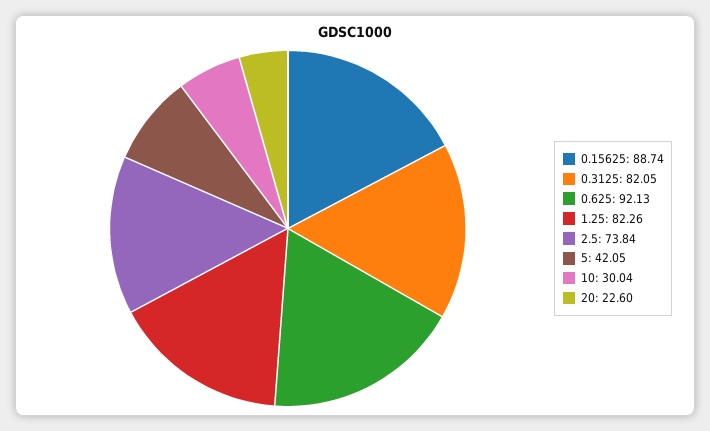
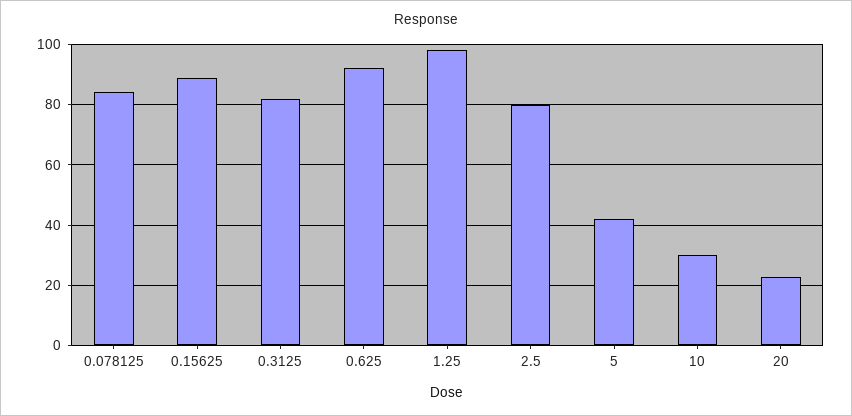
  {
    "0.15625": 88.74,
    "0.3125": 82.05,
    "0.625": 92.13,
-   "1.25": 82.26,
+   "1.25": 98,
-   "2.5": 73.84,
+   "2.5": 80,
    "5": 42.05,
    "10": 30.04,
-   "20": 22.6
+   "20": 22.6,
+   "0.078125": 84
  }

